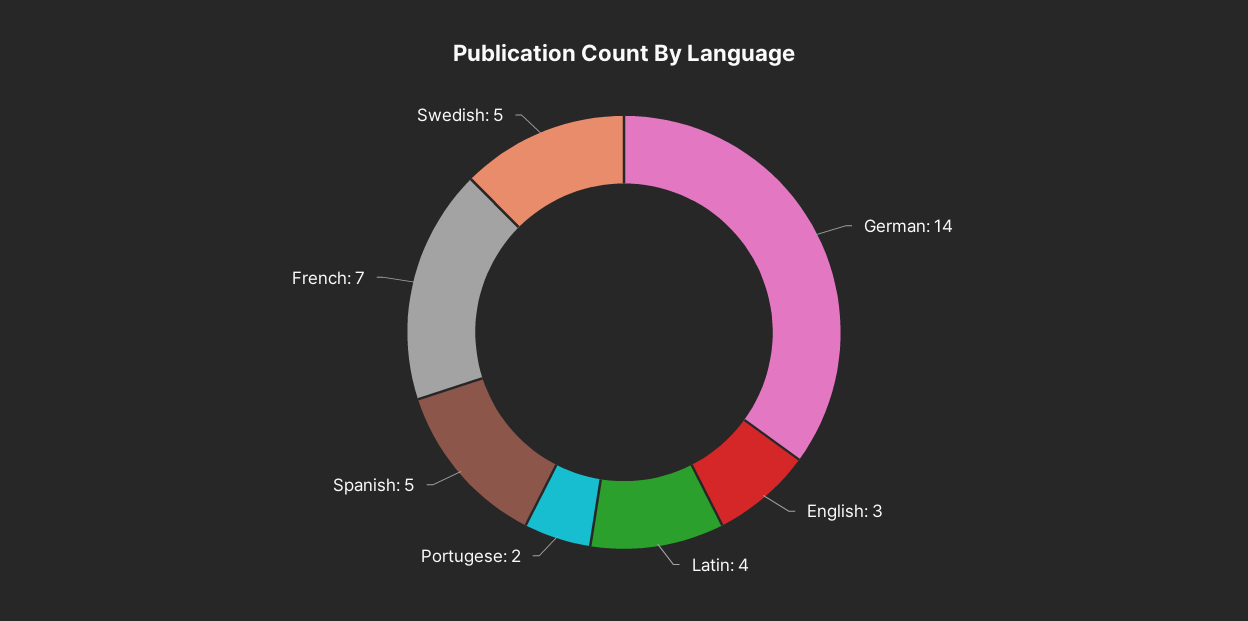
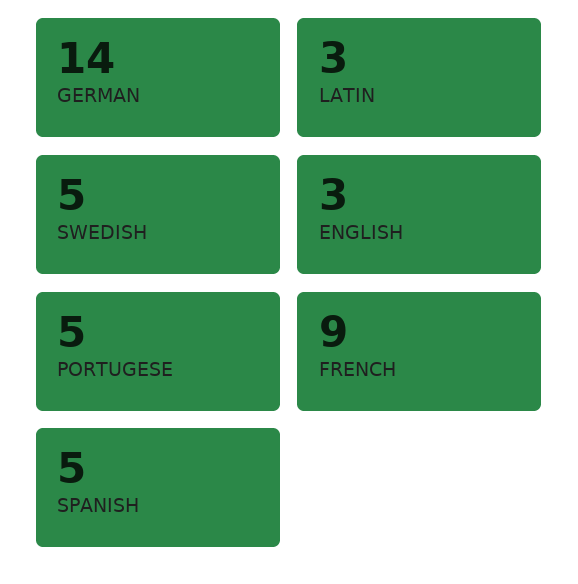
  {
    "German": 14,
    "English": 3,
-   "Latin": 4,
+   "Latin": 3,
-   "Portugese": 2,
+   "Portugese": 5,
    "Spanish": 5,
-   "French": 7,
+   "French": 9,
    "Swedish": 5
  }

